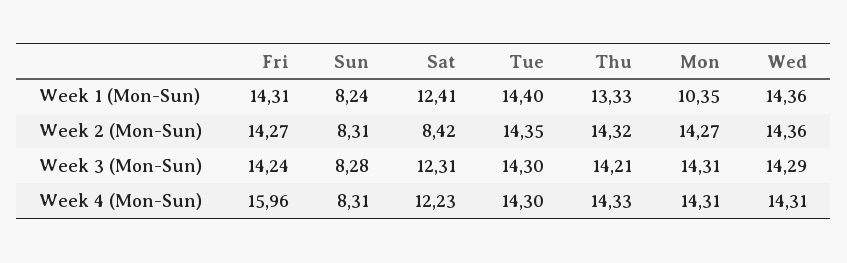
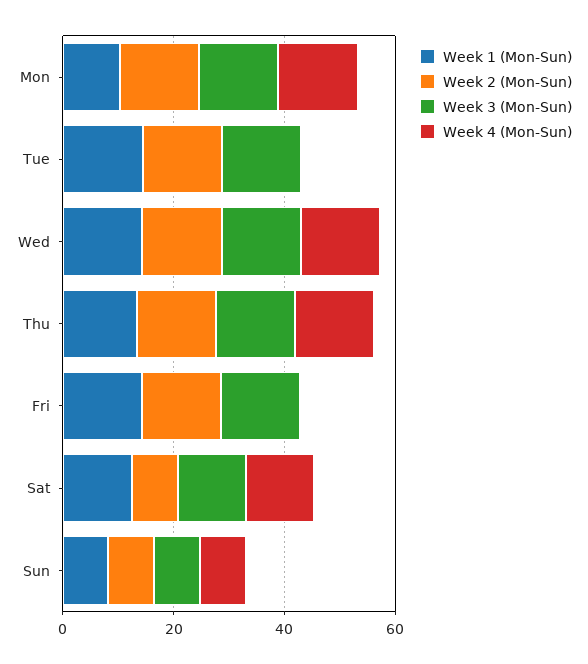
  {
    "Week 1 (Mon-Sun)": {
      "Fri": 14.31,
      "Sun": 8.24,
      "Sat": 12.41,
      "Tue": 14.4,
      "Thu": 13.33,
      "Mon": 10.35,
      "Wed": 14.36
    },
    "Week 2 (Mon-Sun)": {
      "Fri": 14.27,
      "Sun": 8.31,
      "Sat": 8.42,
      "Tue": 14.35,
      "Thu": 14.32,
      "Mon": 14.27,
      "Wed": 14.36
    },
    "Week 3 (Mon-Sun)": {
      "Fri": 14.24,
      "Sun": 8.28,
      "Sat": 12.31,
      "Tue": 14.3,
      "Thu": 14.21,
      "Mon": 14.31,
      "Wed": 14.29
    },
    "Week 4 (Mon-Sun)": {
-     "Fri": 15.96,
+     "Fri": 0,
      "Sun": 8.31,
      "Sat": 12.23,
-     "Tue": 14.3,
+     "Tue": 0,
      "Thu": 14.33,
      "Mon": 14.31,
      "Wed": 14.31
    }
  }

